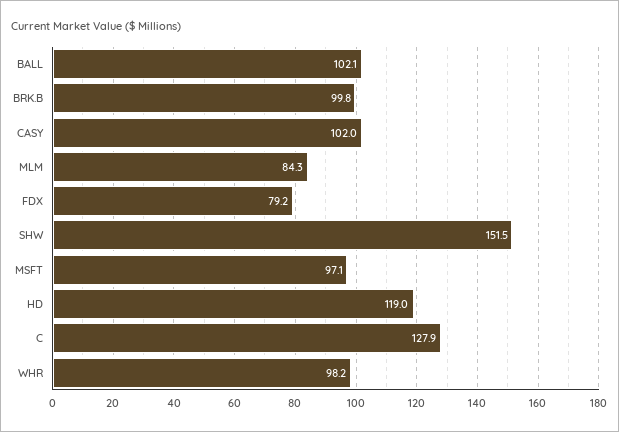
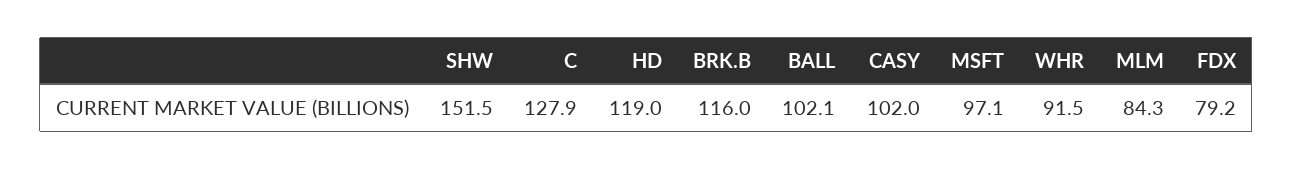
  {
    "BALL": 102.1,
-   "BRK.B": 99.8,
+   "BRK.B": 116,
    "CASY": 102,
    "MLM": 84.3,
    "FDX": 79.2,
    "SHW": 151.5,
    "MSFT": 97.1,
    "HD": 119,
    "C": 127.9,
-   "WHR": 98.2
+   "WHR": 91.5
  }

